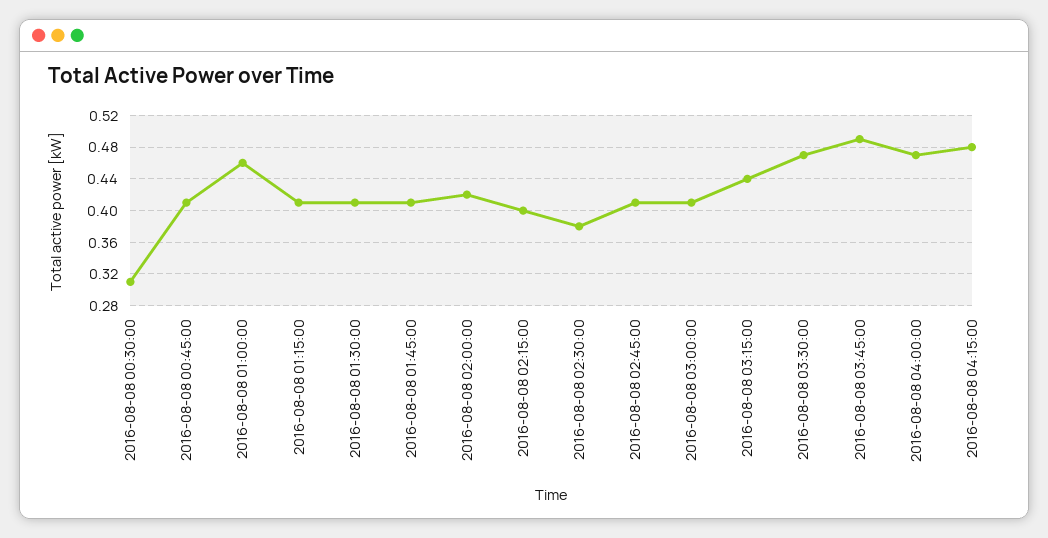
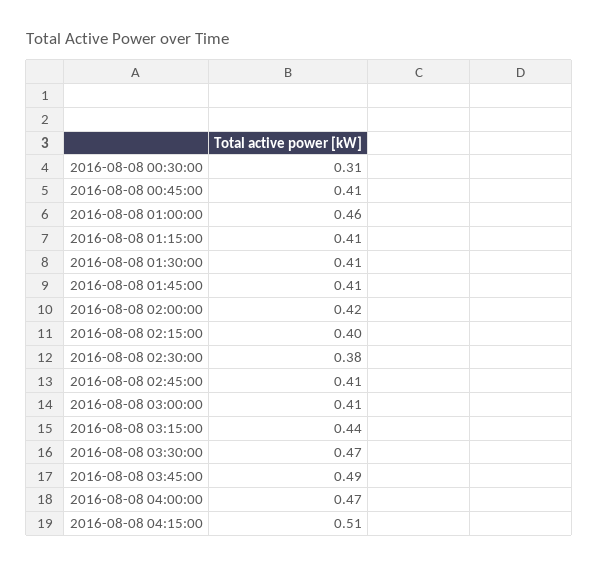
  {
    "2016-08-08 00:30:00": 0.31,
    "2016-08-08 00:45:00": 0.41,
    "2016-08-08 01:00:00": 0.46,
    "2016-08-08 01:15:00": 0.41,
    "2016-08-08 01:30:00": 0.41,
    "2016-08-08 01:45:00": 0.41,
    "2016-08-08 02:00:00": 0.42,
    "2016-08-08 02:15:00": 0.4,
    "2016-08-08 02:30:00": 0.38,
    "2016-08-08 02:45:00": 0.41,
    "2016-08-08 03:00:00": 0.41,
    "2016-08-08 03:15:00": 0.44,
    "2016-08-08 03:30:00": 0.47,
    "2016-08-08 03:45:00": 0.49,
    "2016-08-08 04:00:00": 0.47,
-   "2016-08-08 04:15:00": 0.48
+   "2016-08-08 04:15:00": 0.51
  }

